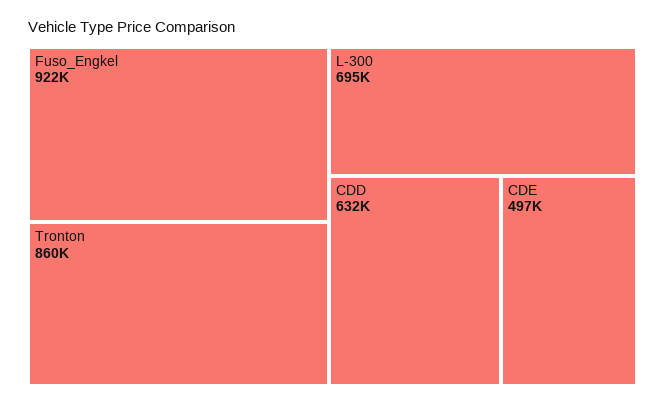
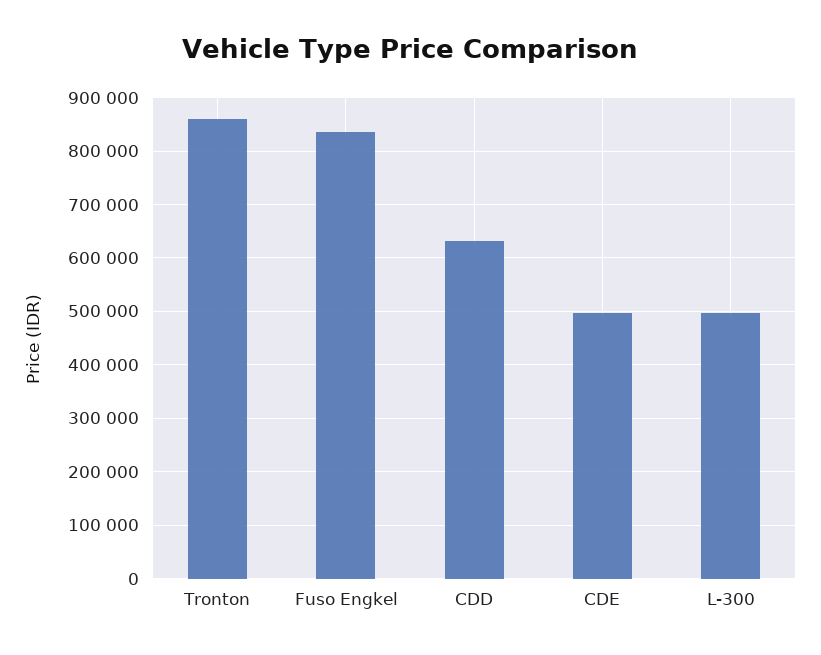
  {
-   "Fuso_Engkel": 922000,
+   "Fuso_Engkel": 840000,
    "Tronton": 860000,
-   "L-300": 695000,
+   "L-300": 500000,
    "CDD": 632000,
    "CDE": 497000
  }

